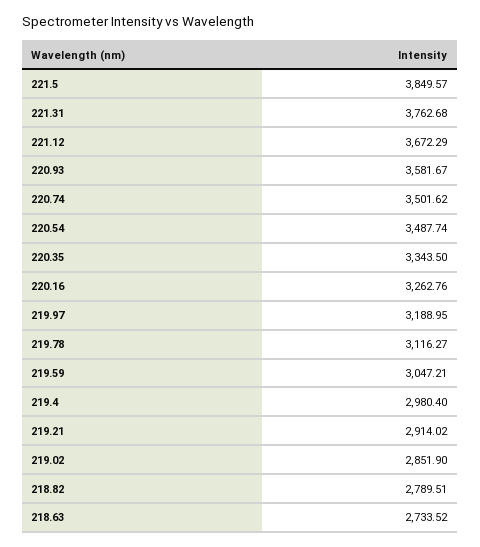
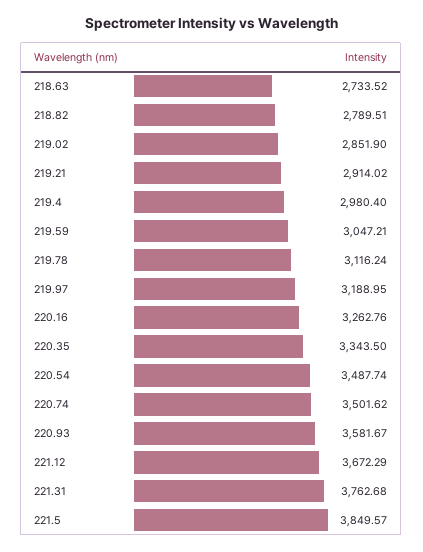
  {
    "221.5": 3849.57,
    "221.31": 3762.68,
    "221.12": 3672.29,
    "220.93": 3581.67,
    "220.74": 3501.62,
    "220.54": 3487.74,
    "220.35": 3343.5,
    "220.16": 3262.76,
    "219.97": 3188.95,
-   "219.78": 3116.27,
+   "219.78": 3116.24,
    "219.59": 3047.21,
    "219.4": 2980.4,
    "219.21": 2914.02,
    "219.02": 2851.9,
    "218.82": 2789.51,
    "218.63": 2733.52
  }

